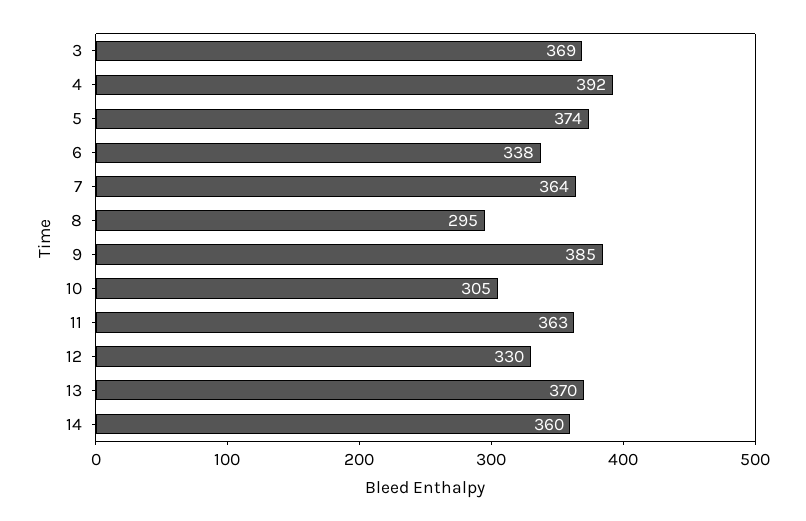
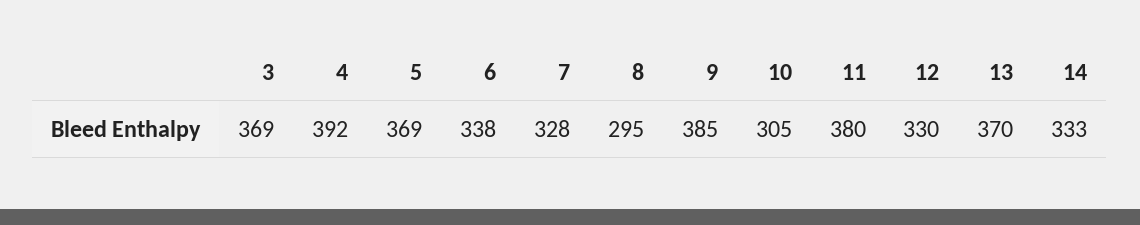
  {
    "3": 369,
    "4": 392,
-   "5": 374,
+   "5": 369,
    "6": 338,
-   "7": 364,
+   "7": 328,
    "8": 295,
    "9": 385,
    "10": 305,
-   "11": 363,
+   "11": 380,
    "12": 330,
    "13": 370,
-   "14": 360
+   "14": 333
  }

